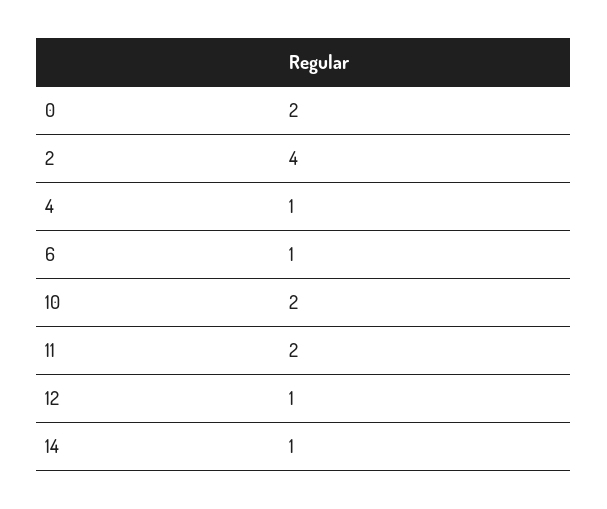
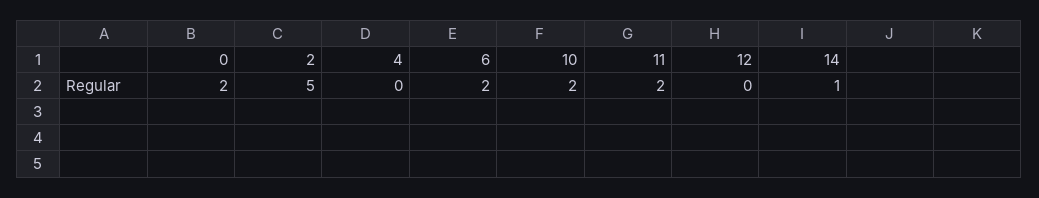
  {
    "0": 2,
-   "2": 4,
+   "2": 5,
-   "4": 1,
+   "4": 0,
-   "6": 1,
+   "6": 2,
    "10": 2,
    "11": 2,
-   "12": 1,
+   "12": 0,
    "14": 1
  }

